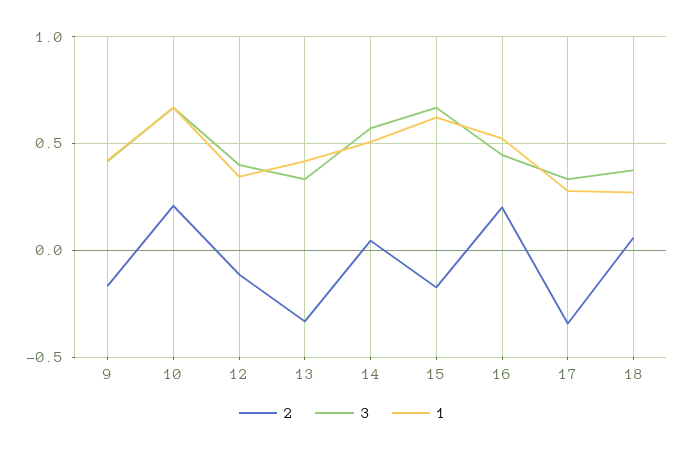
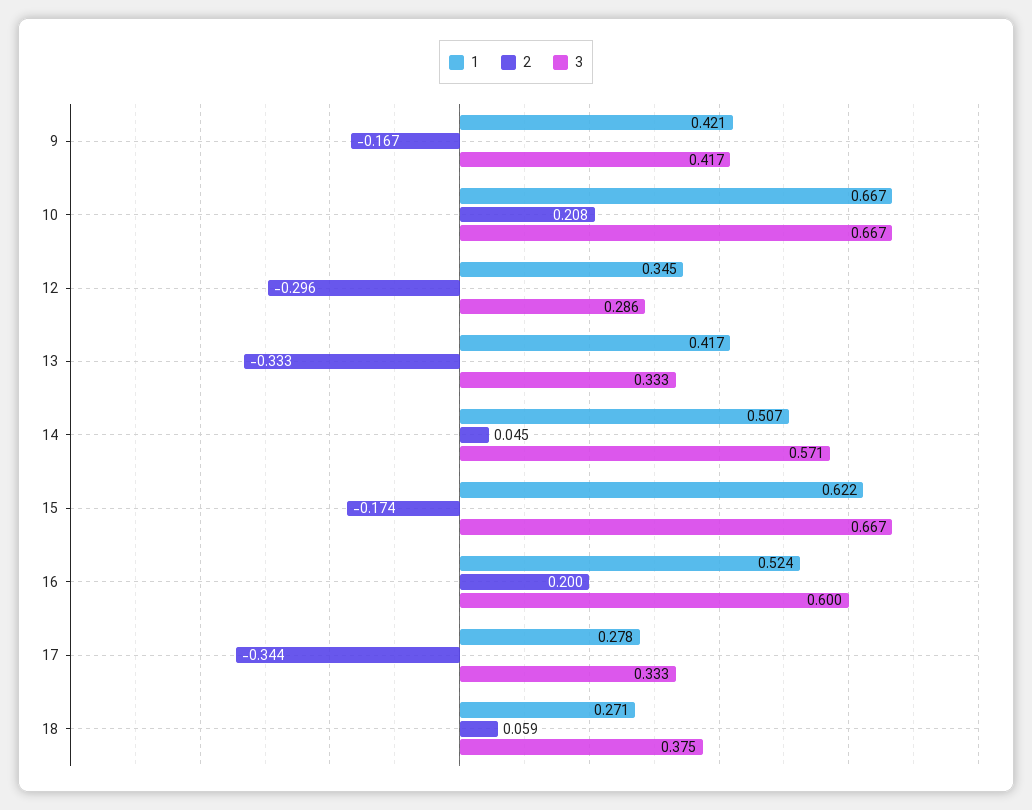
  {
    "2": {
      "9": -0.167,
      "10": 0.208,
-     "12": -0.1,
+     "12": -0.296,
      "13": -0.333,
      "14": 0.045,
      "15": -0.174,
      "16": 0.2,
      "17": -0.344,
      "18": 0.059
    },
    "3": {
      "9": 0.417,
      "10": 0.667,
-     "12": 0.4,
+     "12": 0.286,
      "13": 0.333,
      "14": 0.571,
      "15": 0.667,
-     "16": 0.45,
+     "16": 0.6,
      "17": 0.333,
      "18": 0.375
    },
    "1": {
      "9": 0.421,
      "10": 0.667,
      "12": 0.345,
      "13": 0.417,
      "14": 0.507,
      "15": 0.622,
      "16": 0.524,
      "17": 0.278,
      "18": 0.271
    }
  }

